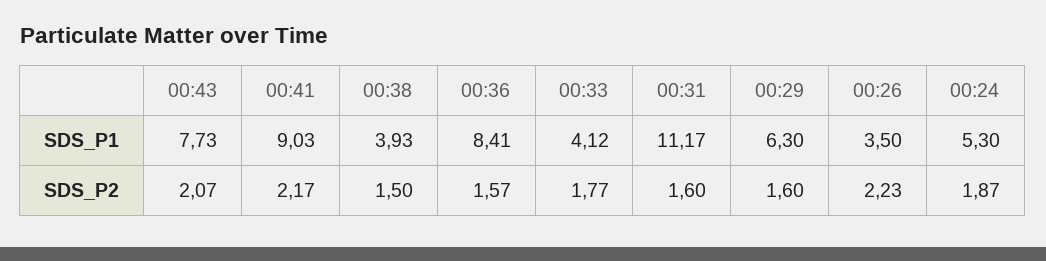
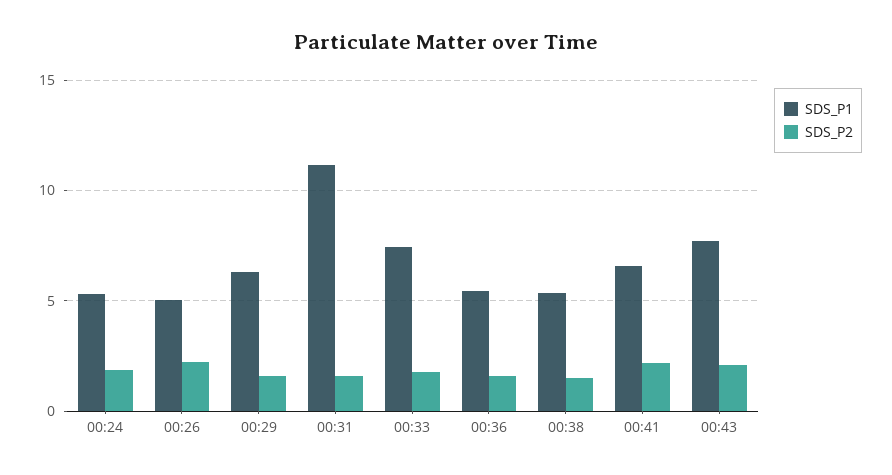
  {
    "SDS_P1": {
      "00:43": 7.73,
-     "00:41": 9.03,
+     "00:41": 6.5,
-     "00:38": 3.93,
+     "00:38": 5.5,
-     "00:36": 8.41,
+     "00:36": 5.5,
-     "00:33": 4.12,
+     "00:33": 7.5,
      "00:31": 11.17,
      "00:29": 6.3,
-     "00:26": 3.5,
+     "00:26": 5,
      "00:24": 5.3
    },
    "SDS_P2": {
      "00:43": 2.07,
      "00:41": 2.17,
      "00:38": 1.5,
      "00:36": 1.57,
      "00:33": 1.77,
      "00:31": 1.6,
      "00:29": 1.6,
      "00:26": 2.23,
      "00:24": 1.87
    }
  }

